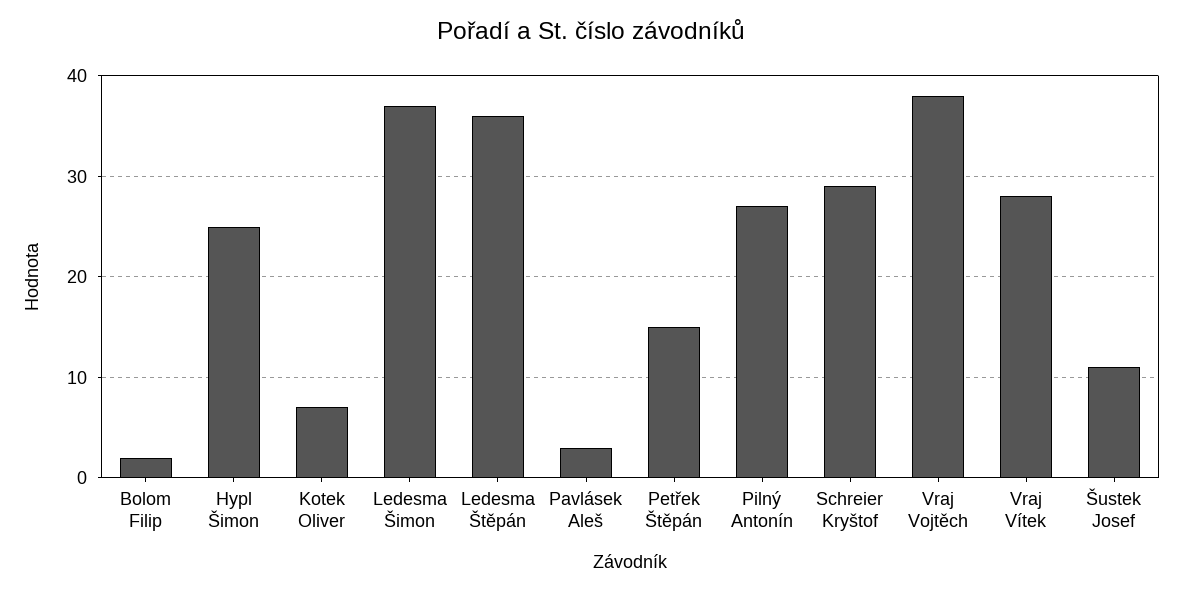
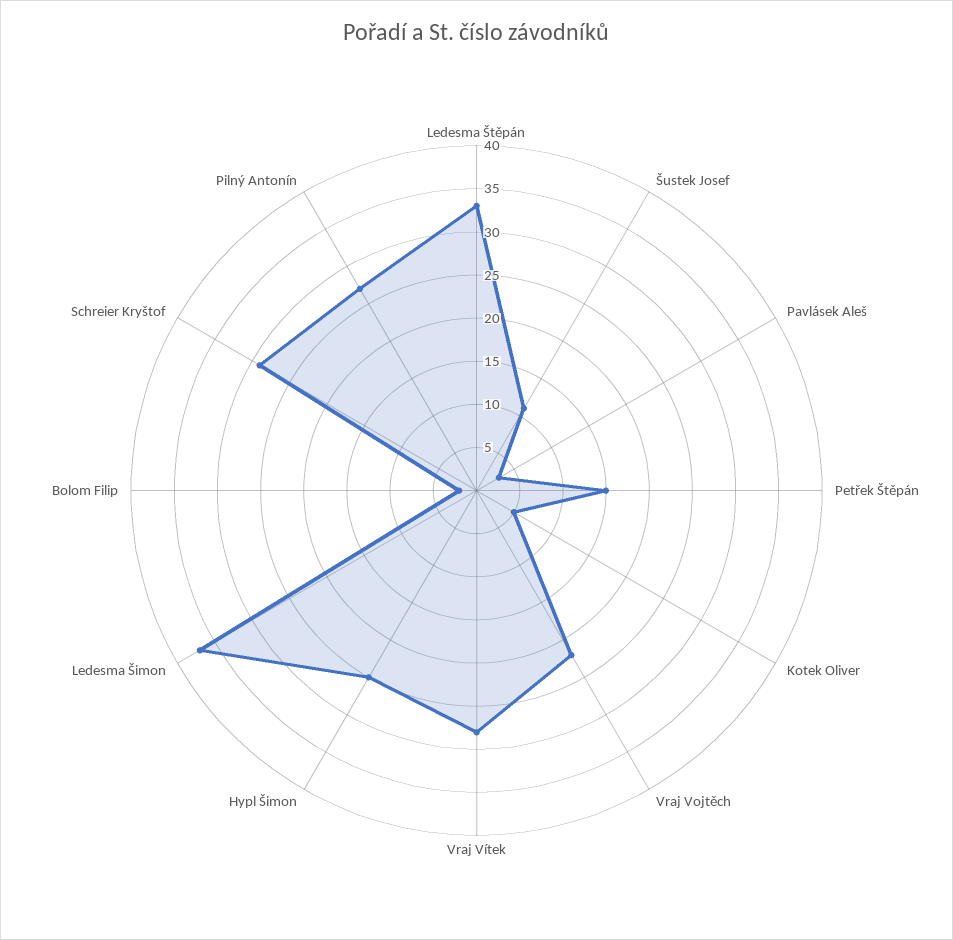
  {
    "Bolom Filip": 2,
    "Hypl Šimon": 25,
-   "Kotek Oliver": 7,
+   "Kotek Oliver": 5,
    "Ledesma Šimon": 37,
-   "Ledesma Štěpán": 36,
+   "Ledesma Štěpán": 33,
    "Pavlásek Aleš": 3,
    "Petřek Štěpán": 15,
    "Pilný Antonín": 27,
    "Schreier Kryštof": 29,
-   "Vraj Vojtěch": 38,
+   "Vraj Vojtěch": 22,
    "Vraj Vítek": 28,
    "Šustek Josef": 11
  }

